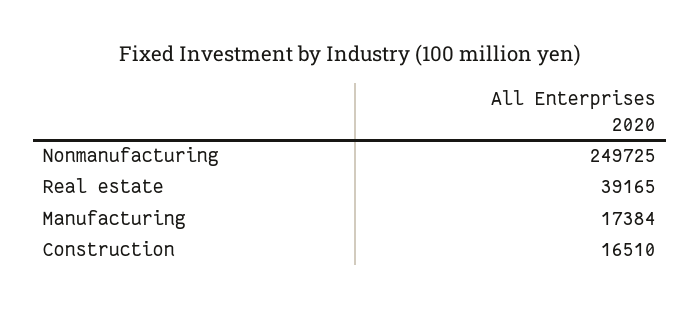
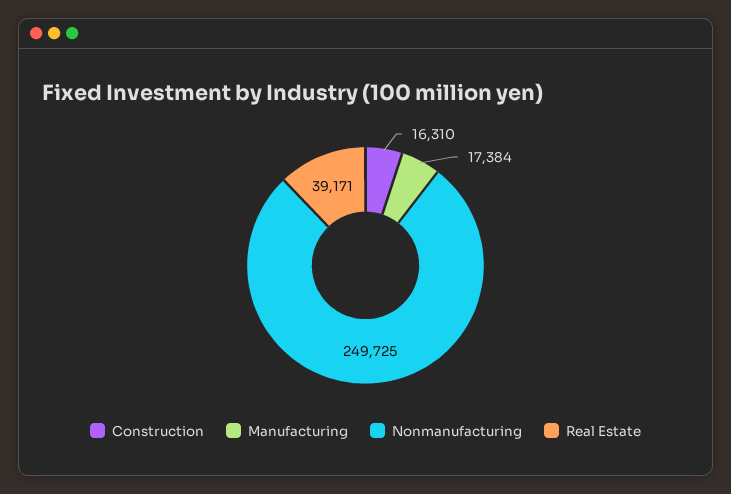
  {
    "Nonmanufacturing": 249725,
-   "Real estate": 39165,
+   "Real estate": 39171,
    "Manufacturing": 17384,
-   "Construction": 16510
+   "Construction": 16310
  }

